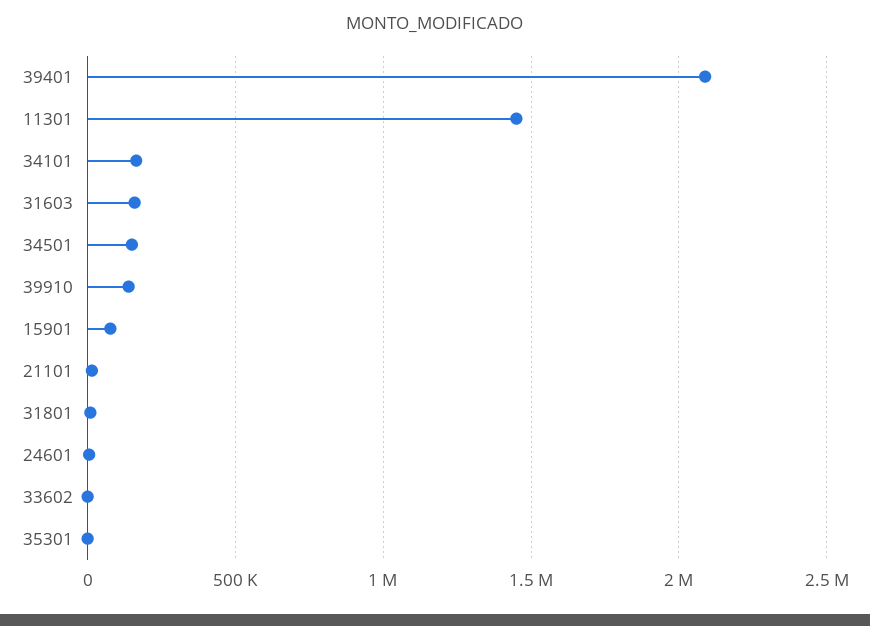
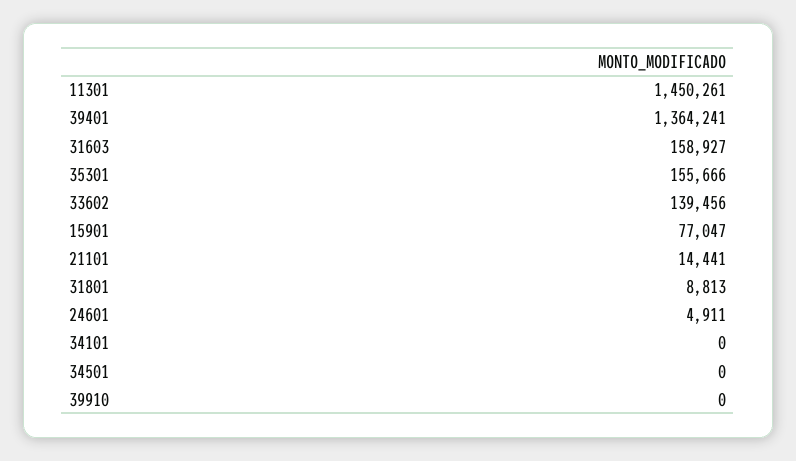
  {
-   "39401": 2100000,
+   "39401": 1364241,
    "11301": 1450261,
-   "34101": 150000,
+   "34101": 0,
    "31603": 158927,
-   "34501": 150000,
+   "34501": 0,
-   "39910": 150000,
+   "39910": 0,
    "15901": 77047,
    "21101": 14441,
    "31801": 8813,
    "24601": 4911,
-   "33602": 0,
+   "33602": 139456,
-   "35301": 0
+   "35301": 155666
  }

